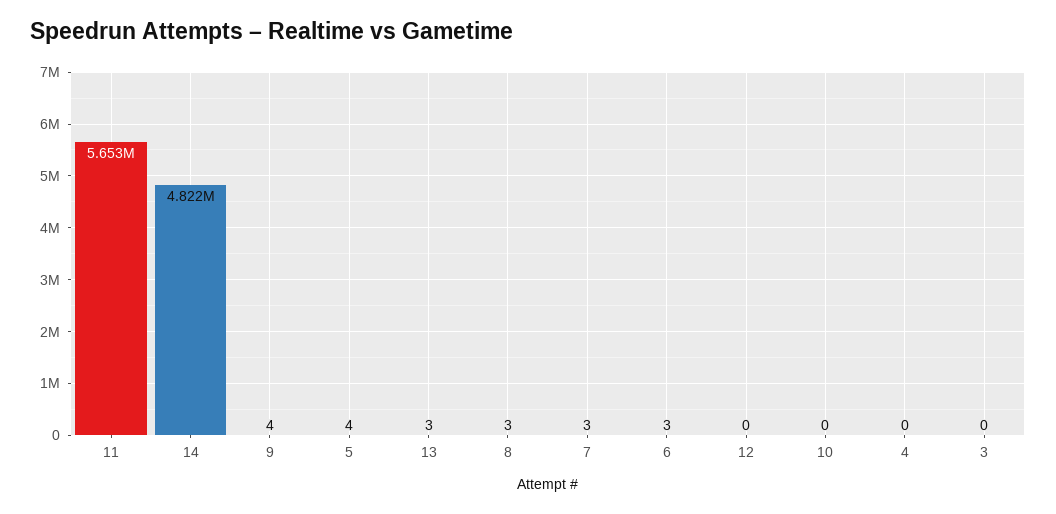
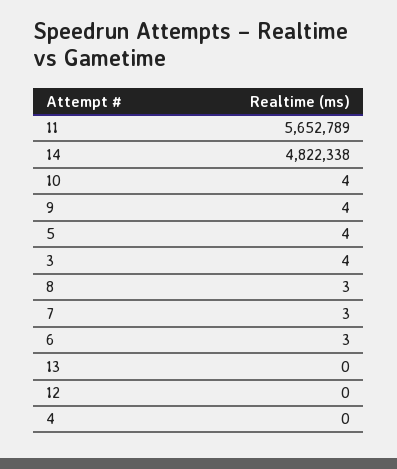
  {
    "11": 5652789,
    "14": 4822338,
    "9": 4,
    "5": 4,
-   "13": 3,
+   "13": 0,
    "8": 3,
    "7": 3,
    "6": 3,
    "12": 0,
-   "10": 0,
+   "10": 4,
    "4": 0,
-   "3": 0
+   "3": 4
  }

